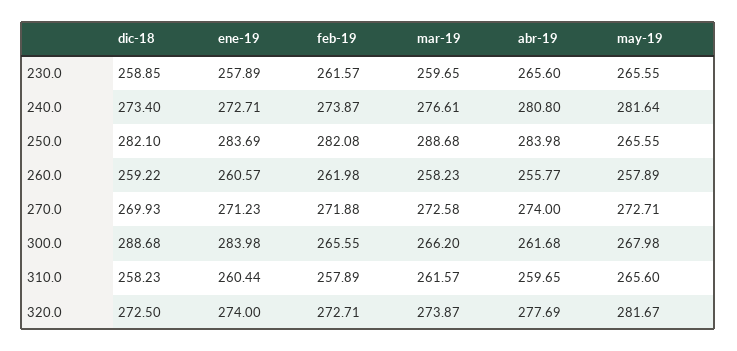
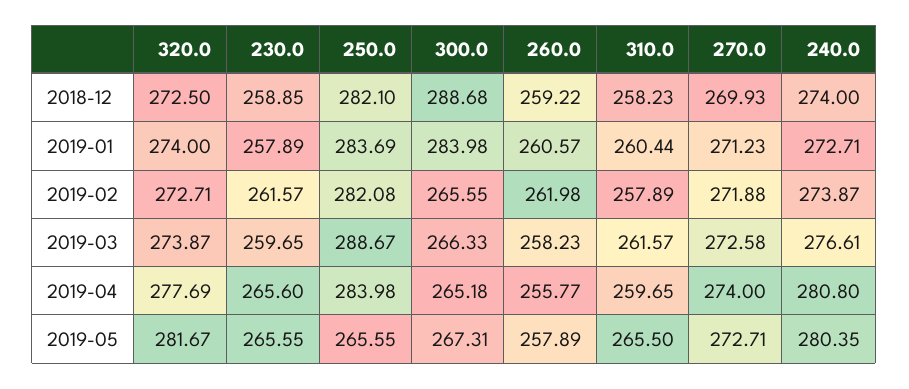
  {
    "dic-18": {
      "230.0": 258.85,
-     "240.0": 273.4,
+     "240.0": 274,
      "250.0": 282.1,
      "260.0": 259.22,
      "270.0": 269.93,
      "300.0": 288.68,
      "310.0": 258.23,
      "320.0": 272.5
    },
    "ene-19": {
      "230.0": 257.89,
      "240.0": 272.71,
      "250.0": 283.69,
      "260.0": 260.57,
      "270.0": 271.23,
      "300.0": 283.98,
      "310.0": 260.44,
      "320.0": 274
    },
    "feb-19": {
      "230.0": 261.57,
      "240.0": 273.87,
      "250.0": 282.08,
      "260.0": 261.98,
      "270.0": 271.88,
      "300.0": 265.55,
      "310.0": 257.89,
      "320.0": 272.71
    },
    "mar-19": {
      "230.0": 259.65,
      "240.0": 276.61,
-     "250.0": 288.68,
+     "250.0": 288.67,
      "260.0": 258.23,
      "270.0": 272.58,
-     "300.0": 266.2,
+     "300.0": 266.33,
      "310.0": 261.57,
      "320.0": 273.87
    },
    "abr-19": {
      "230.0": 265.6,
      "240.0": 280.8,
      "250.0": 283.98,
      "260.0": 255.77,
      "270.0": 274,
-     "300.0": 261.68,
+     "300.0": 265.18,
      "310.0": 259.65,
      "320.0": 277.69
    },
    "may-19": {
      "230.0": 265.55,
-     "240.0": 281.64,
+     "240.0": 280.35,
      "250.0": 265.55,
      "260.0": 257.89,
      "270.0": 272.71,
-     "300.0": 267.98,
+     "300.0": 267.31,
-     "310.0": 265.6,
+     "310.0": 265.5,
      "320.0": 281.67
    }
  }

